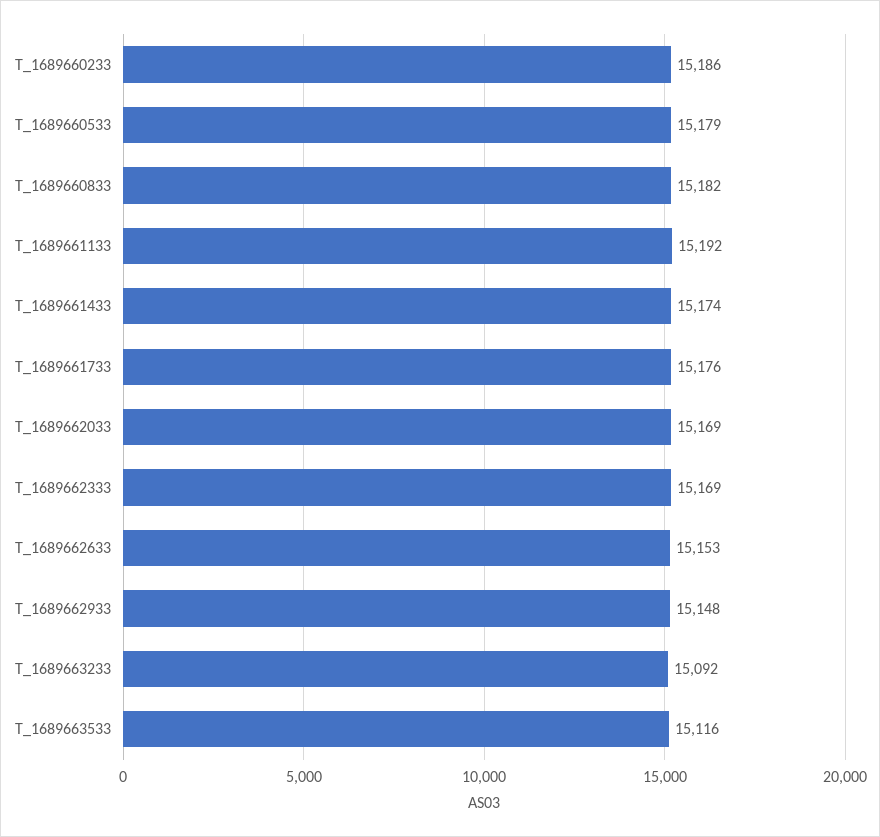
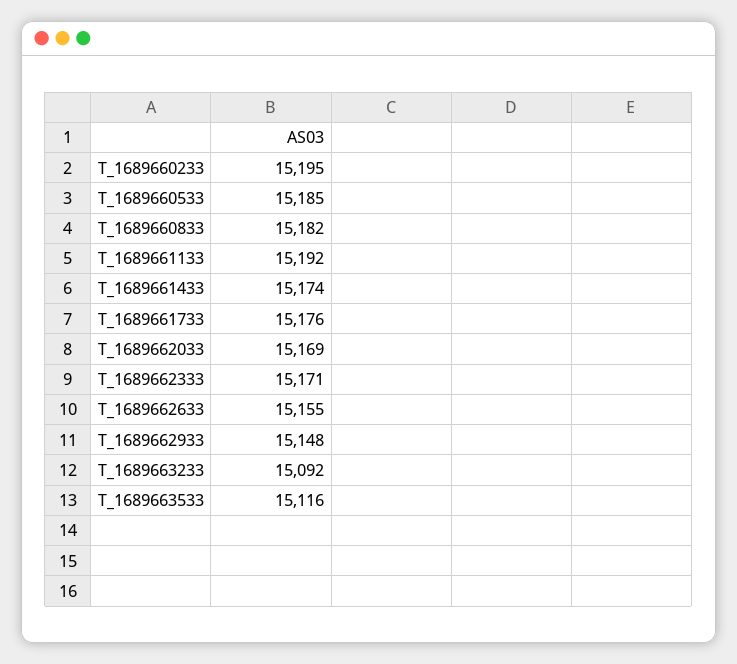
  {
-   "T_1689660233": 15186,
+   "T_1689660233": 15195,
-   "T_1689660533": 15179,
+   "T_1689660533": 15185,
    "T_1689660833": 15182,
    "T_1689661133": 15192,
    "T_1689661433": 15174,
    "T_1689661733": 15176,
    "T_1689662033": 15169,
-   "T_1689662333": 15169,
+   "T_1689662333": 15171,
-   "T_1689662633": 15153,
+   "T_1689662633": 15155,
    "T_1689662933": 15148,
    "T_1689663233": 15092,
    "T_1689663533": 15116
  }

